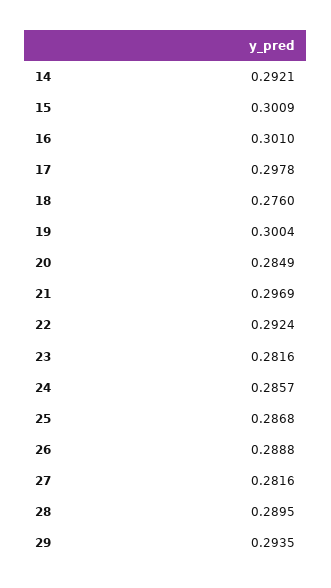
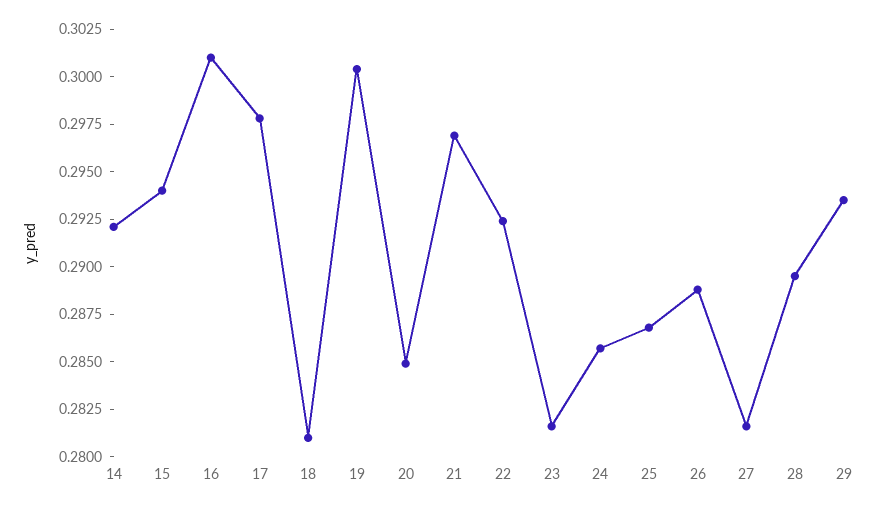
  {
    "14": 0.2921,
-   "15": 0.3009,
+   "15": 0.294,
    "16": 0.301,
    "17": 0.2978,
-   "18": 0.276,
+   "18": 0.281,
    "19": 0.3004,
    "20": 0.2849,
    "21": 0.2969,
    "22": 0.2924,
    "23": 0.2816,
    "24": 0.2857,
    "25": 0.2868,
    "26": 0.2888,
    "27": 0.2816,
    "28": 0.2895,
    "29": 0.2935
  }

